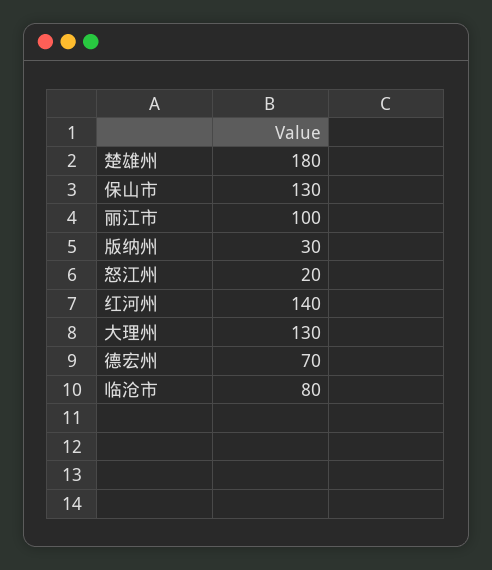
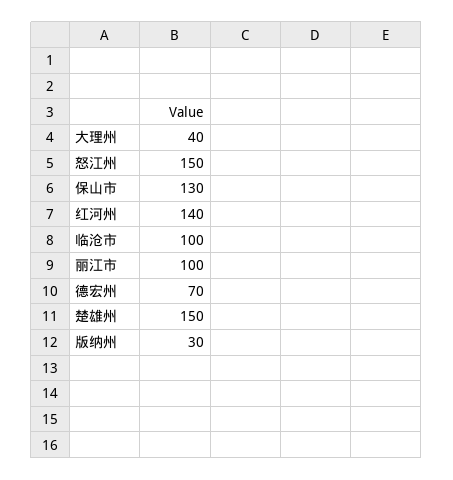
  {
-   "楚雄州": 180,
+   "楚雄州": 150,
    "保山市": 130,
    "丽江市": 100,
    "版纳州": 30,
-   "怒江州": 20,
+   "怒江州": 150,
    "红河州": 140,
-   "大理州": 130,
+   "大理州": 40,
    "德宏州": 70,
-   "临沧市": 80
+   "临沧市": 100
  }

